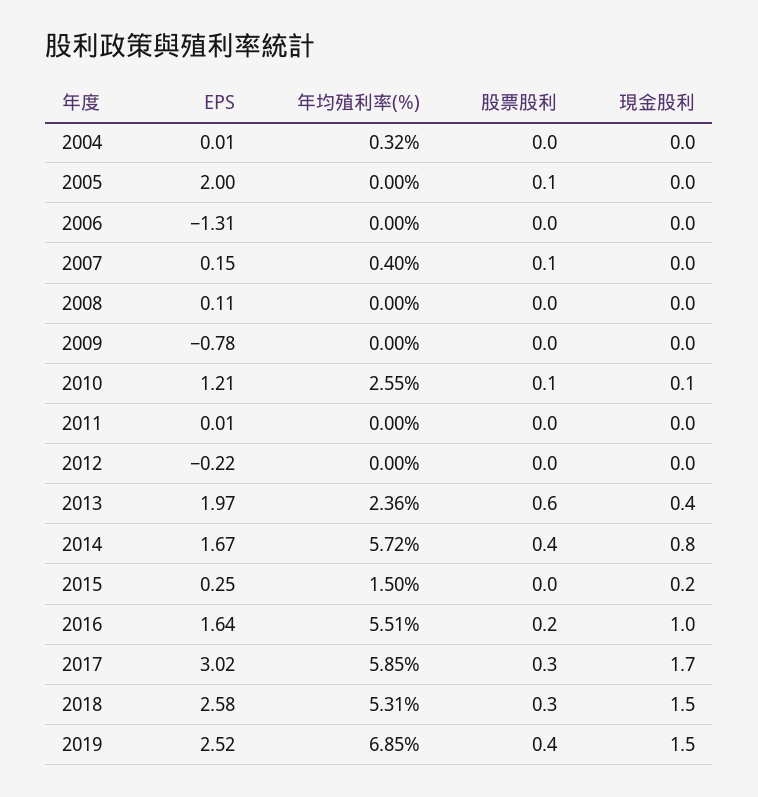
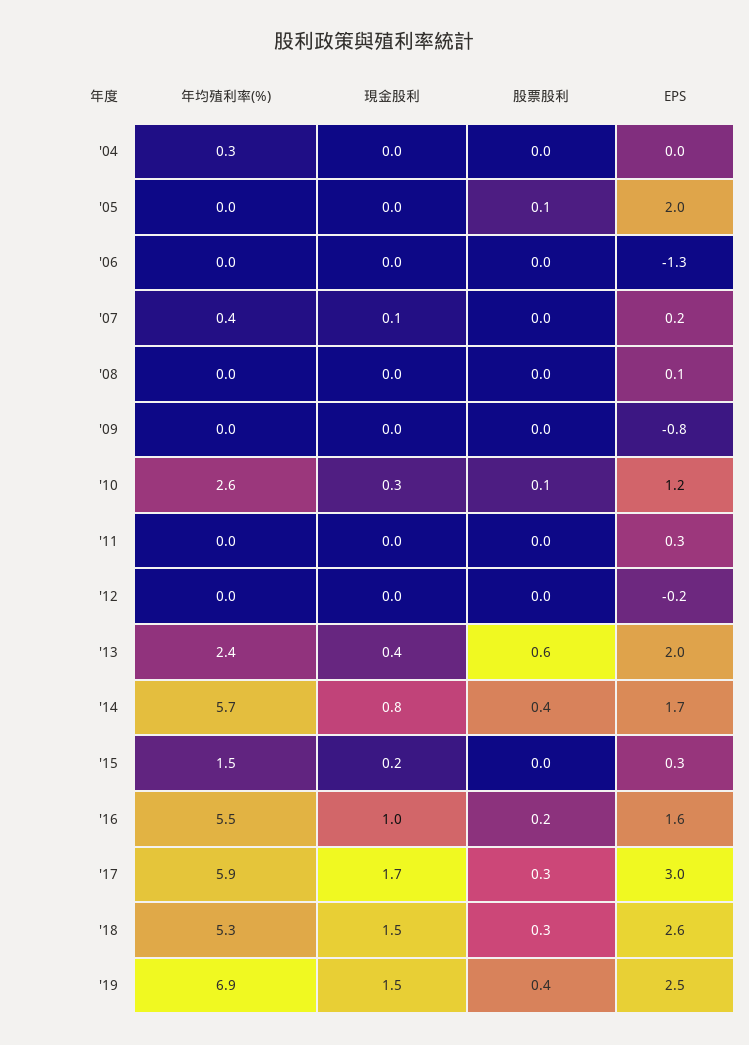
  {
    "EPS": {
      "2004": 0.01,
      "2005": 2,
      "2006": -1.31,
      "2007": 0.15,
      "2008": 0.11,
      "2009": -0.78,
      "2010": 1.21,
-     "2011": 0.01,
+     "2011": 0.3,
      "2012": -0.22,
      "2013": 1.97,
      "2014": 1.67,
      "2015": 0.25,
      "2016": 1.64,
      "2017": 3.02,
      "2018": 2.58,
      "2019": 2.52
    },
    "年均殖利率(%)": {
      "2004": 0.32,
      "2005": 0,
      "2006": 0,
      "2007": 0.4,
      "2008": 0,
      "2009": 0,
      "2010": 2.55,
      "2011": 0,
      "2012": 0,
      "2013": 2.36,
      "2014": 5.72,
      "2015": 1.5,
      "2016": 5.51,
      "2017": 5.85,
      "2018": 5.31,
      "2019": 6.85
    },
    "股票股利": {
      "2004": 0,
      "2005": 0.1,
      "2006": 0,
-     "2007": 0.1,
+     "2007": 0,
      "2008": 0,
      "2009": 0,
      "2010": 0.1,
      "2011": 0,
      "2012": 0,
      "2013": 0.6,
      "2014": 0.4,
      "2015": 0,
      "2016": 0.2,
      "2017": 0.3,
      "2018": 0.3,
      "2019": 0.4
    },
    "現金股利": {
      "2004": 0,
      "2005": 0,
      "2006": 0,
-     "2007": 0,
+     "2007": 0.1,
      "2008": 0,
      "2009": 0,
-     "2010": 0.1,
+     "2010": 0.3,
      "2011": 0,
      "2012": 0,
      "2013": 0.4,
      "2014": 0.8,
      "2015": 0.2,
      "2016": 1,
      "2017": 1.7,
      "2018": 1.5,
      "2019": 1.5
    }
  }

